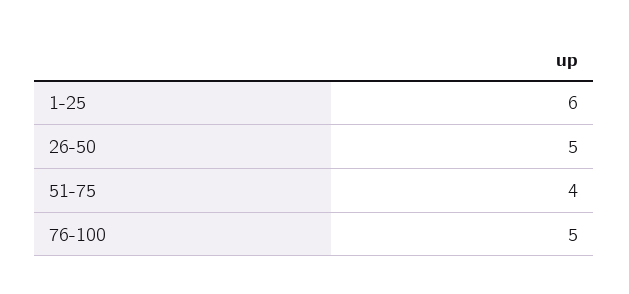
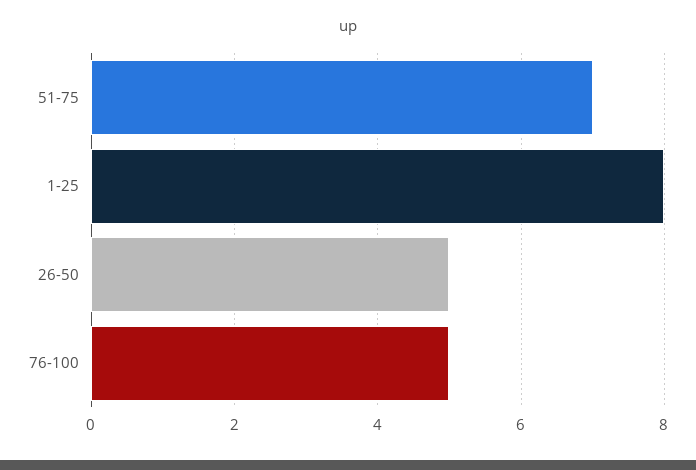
  {
-   "1-25": 6,
+   "1-25": 8,
    "26-50": 5,
-   "51-75": 4,
+   "51-75": 7,
    "76-100": 5
  }

